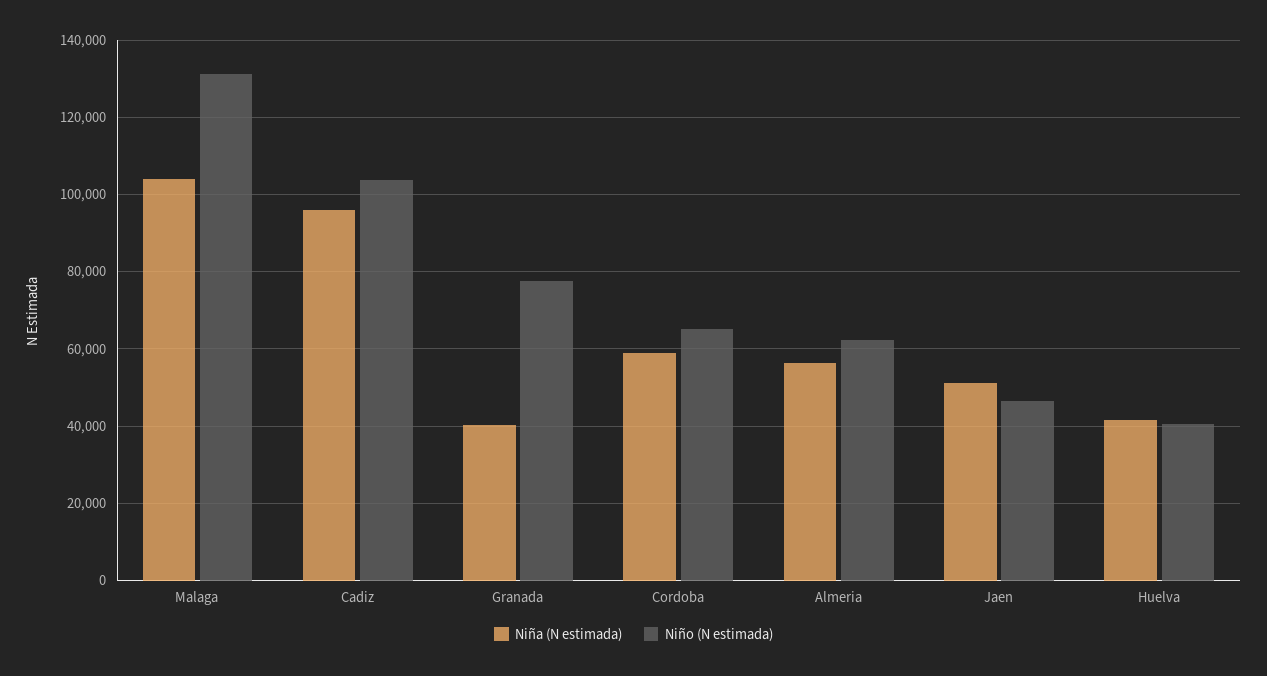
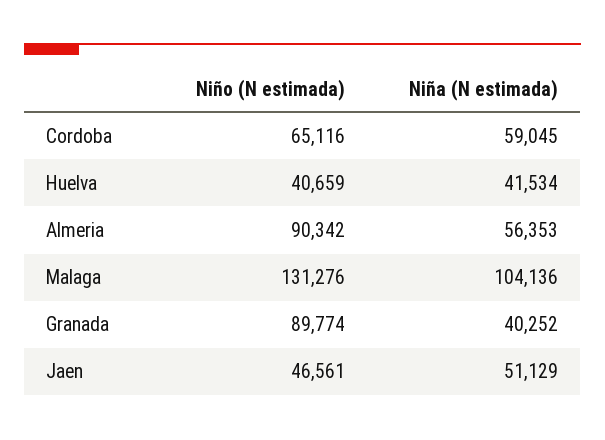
  {
    "Niña (N estimada)": {
      "Malaga": 104136,
-     "Cadiz": 96000,
      "Granada": 40252,
      "Cordoba": 59045,
      "Almeria": 56353,
      "Jaen": 51129,
      "Huelva": 41534
    },
    "Niño (N estimada)": {
      "Malaga": 131276,
-     "Cadiz": 104000,
-     "Granada": 78000,
+     "Granada": 89774,
      "Cordoba": 65116,
-     "Almeria": 62000,
+     "Almeria": 90342,
      "Jaen": 46561,
      "Huelva": 40659
    }
  }

